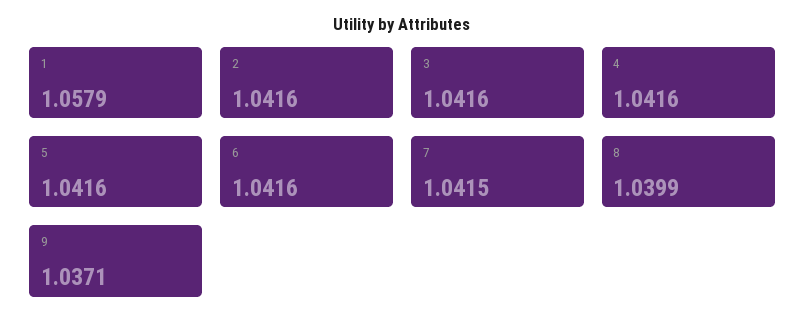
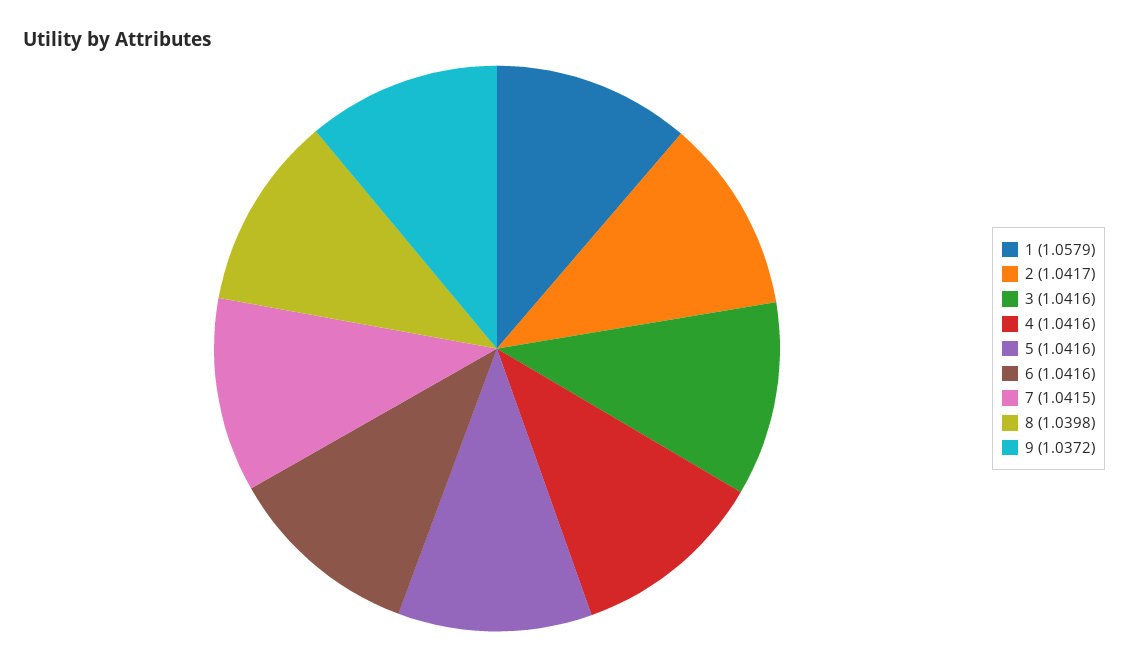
  {
    "1": 1.0579,
-   "2": 1.0416,
+   "2": 1.0417,
    "3": 1.0416,
    "4": 1.0416,
    "5": 1.0416,
    "6": 1.0416,
    "7": 1.0415,
-   "8": 1.0399,
+   "8": 1.0398,
-   "9": 1.0371
+   "9": 1.0372
  }

